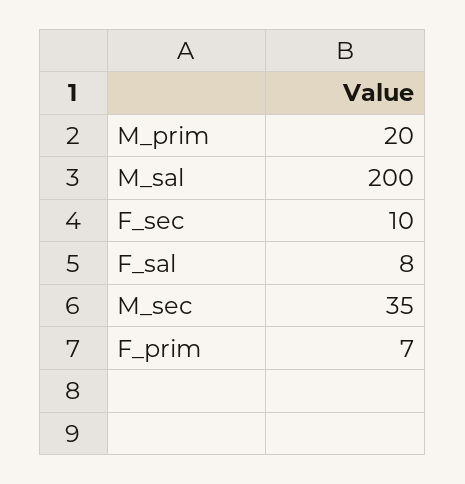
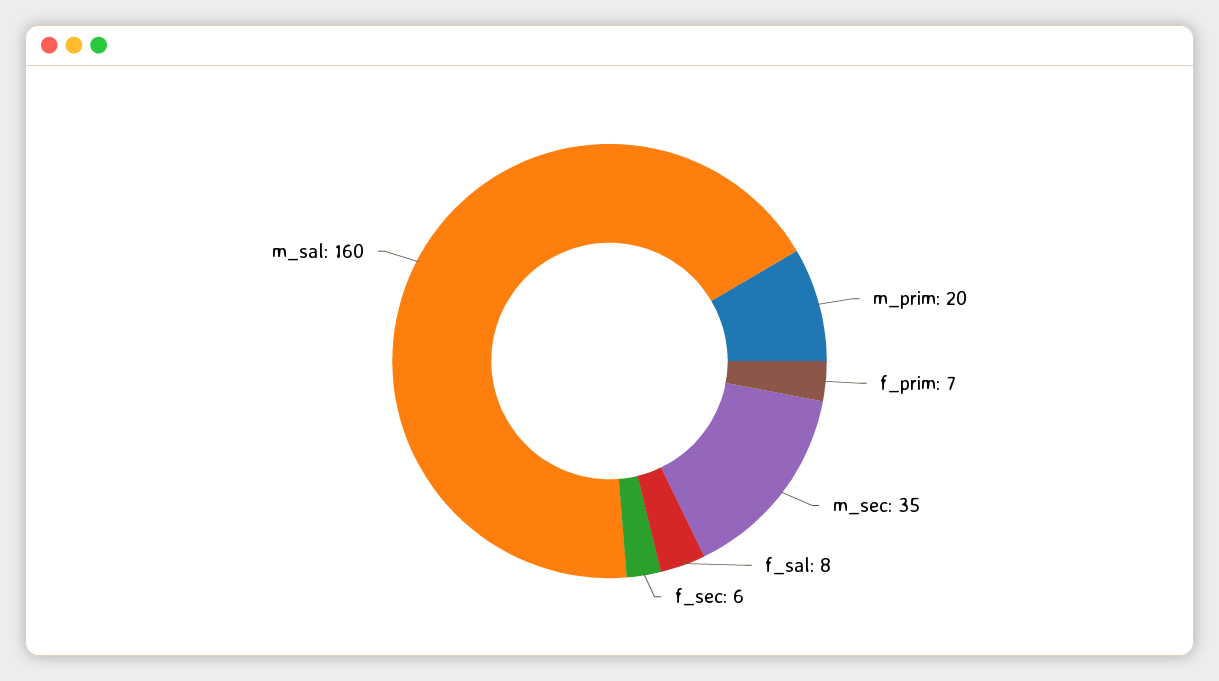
  {
    "M_prim": 20,
-   "M_sal": 200,
+   "M_sal": 160,
-   "F_sec": 10,
+   "F_sec": 6,
    "F_sal": 8,
    "M_sec": 35,
    "F_prim": 7
  }

